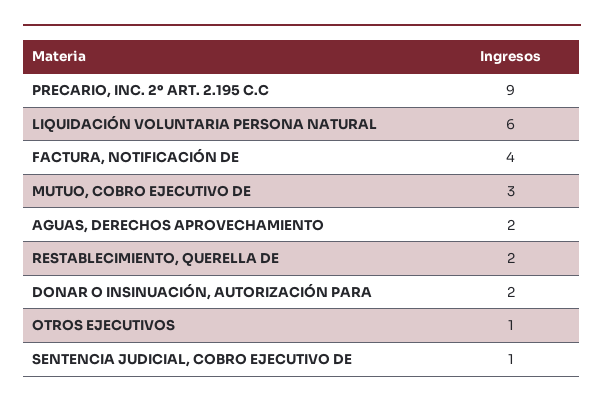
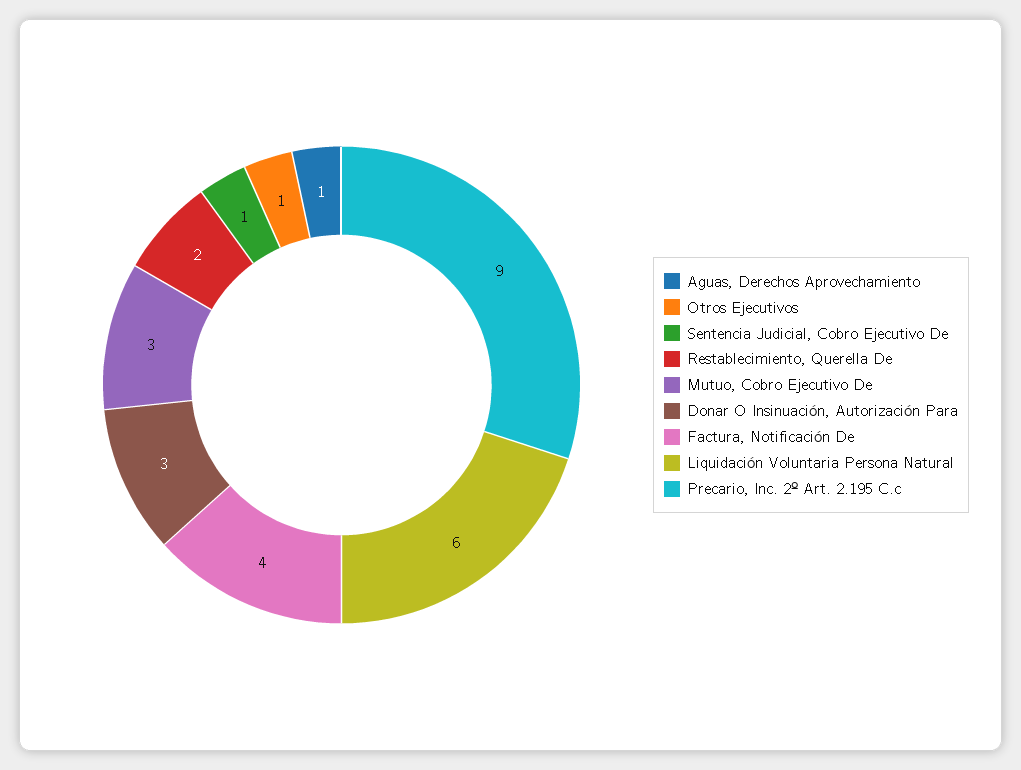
  {
    "PRECARIO, INC. 2º ART. 2.195 C.C": 9,
    "LIQUIDACIÓN VOLUNTARIA PERSONA NATURAL": 6,
    "FACTURA, NOTIFICACIÓN DE": 4,
    "MUTUO, COBRO EJECUTIVO DE": 3,
-   "AGUAS, DERECHOS APROVECHAMIENTO": 2,
+   "AGUAS, DERECHOS APROVECHAMIENTO": 1,
    "RESTABLECIMIENTO, QUERELLA DE": 2,
-   "DONAR O INSINUACIÓN, AUTORIZACIÓN PARA": 2,
+   "DONAR O INSINUACIÓN, AUTORIZACIÓN PARA": 3,
    "OTROS EJECUTIVOS": 1,
    "SENTENCIA JUDICIAL, COBRO EJECUTIVO DE": 1
  }

